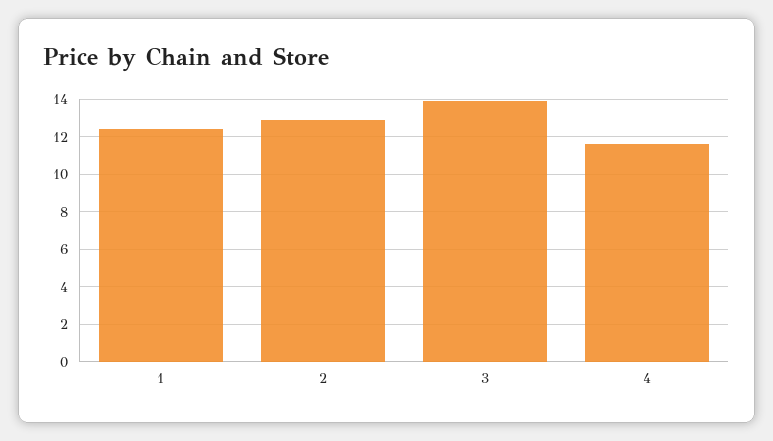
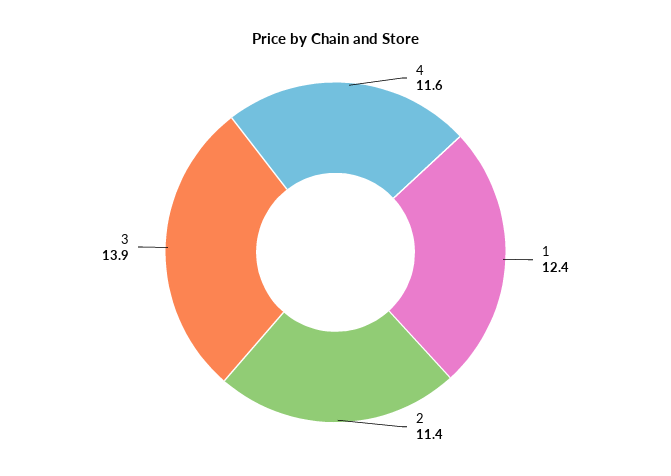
  {
    "1": 12.4,
-   "2": 13,
+   "2": 11.4,
    "3": 13.9,
    "4": 11.6
  }

